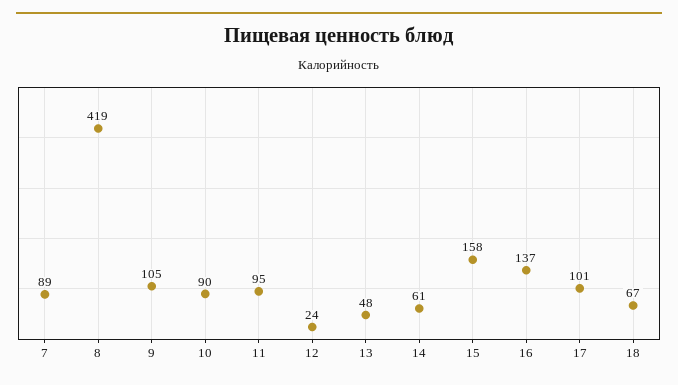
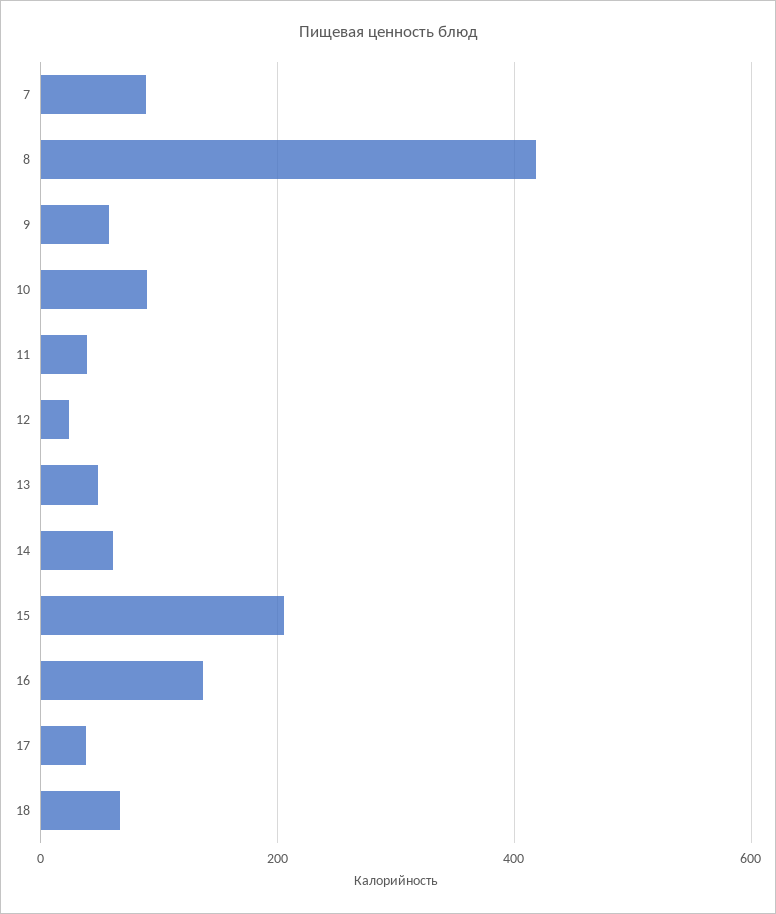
  {
    "7": 89,
    "8": 419,
-   "9": 105,
+   "9": 60,
    "10": 90,
-   "11": 95,
+   "11": 40,
    "12": 24,
    "13": 48,
    "14": 61,
-   "15": 158,
+   "15": 200,
    "16": 137,
-   "17": 101,
+   "17": 40,
    "18": 67
  }

